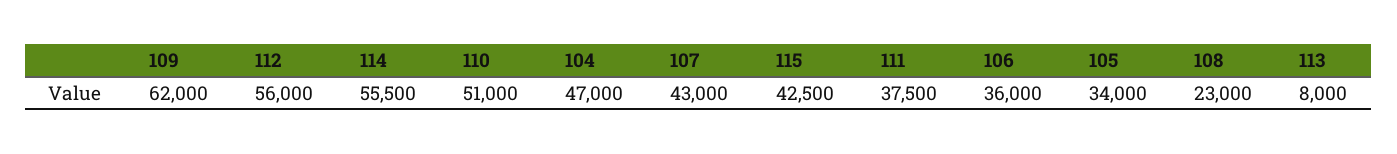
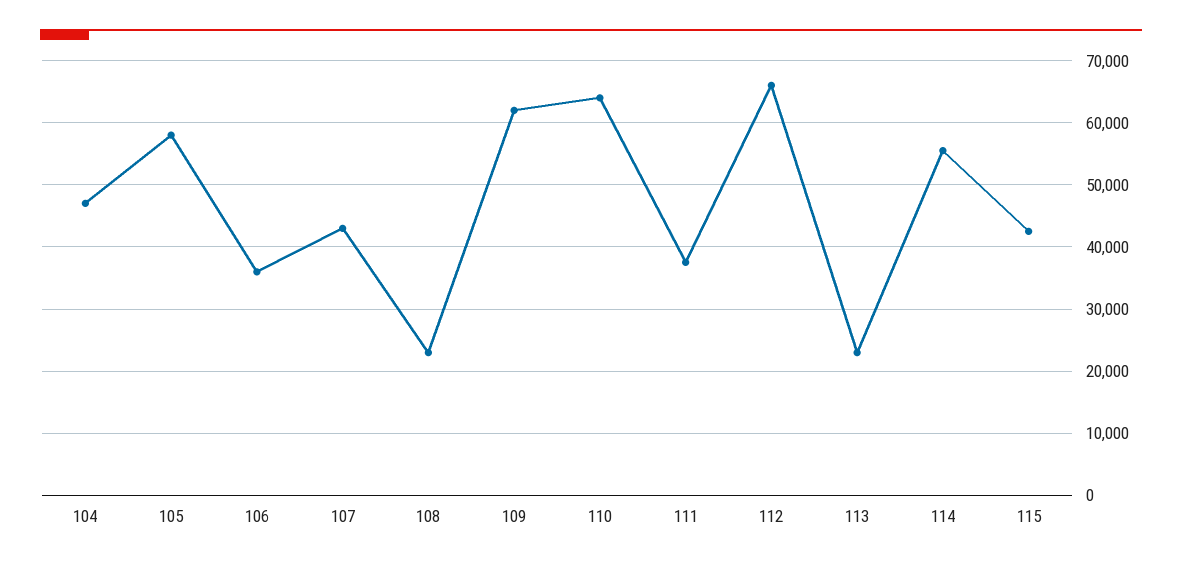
  {
    "109": 62000,
-   "112": 56000,
+   "112": 66000,
    "114": 55500,
-   "110": 51000,
+   "110": 64000,
    "104": 47000,
    "107": 43000,
    "115": 42500,
    "111": 37500,
    "106": 36000,
-   "105": 34000,
+   "105": 58000,
    "108": 23000,
-   "113": 8000
+   "113": 23000
  }

